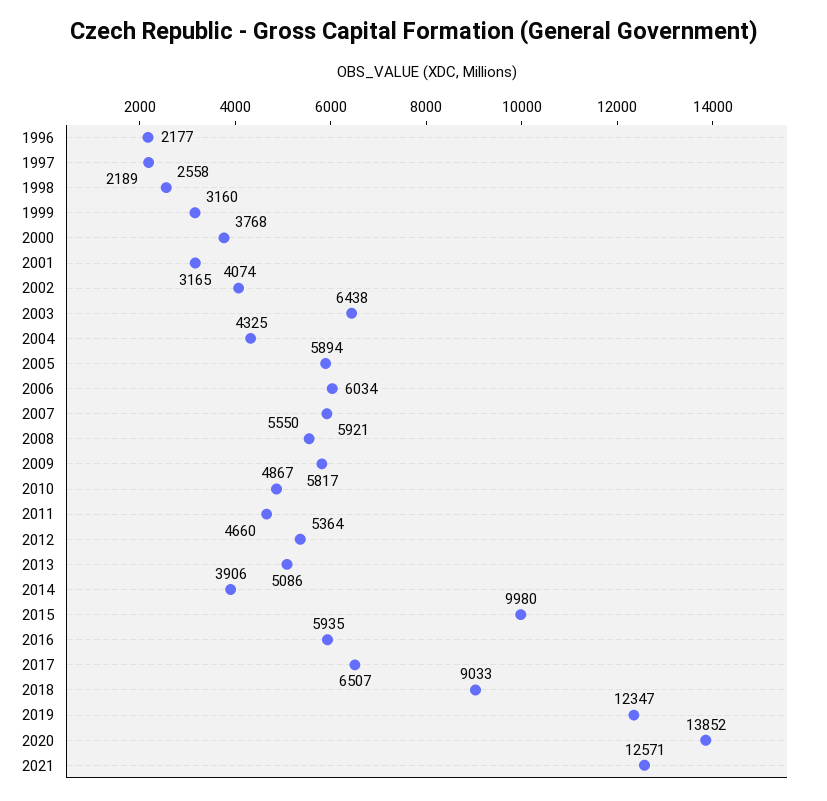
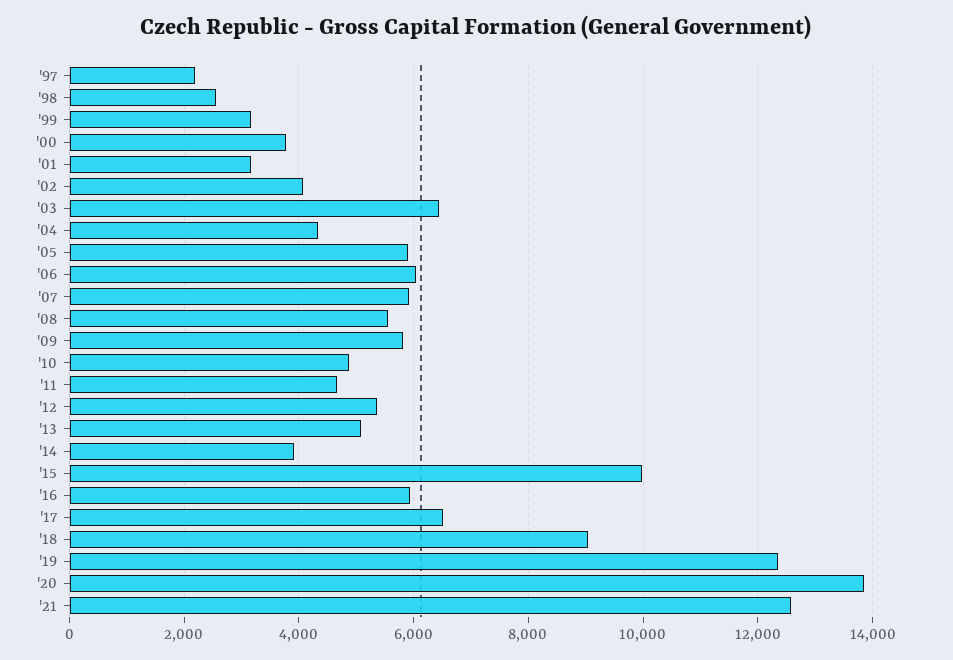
  {
-   "1996": 2177,
    "1997": 2189,
    "1998": 2558,
    "1999": 3160,
    "2000": 3768,
    "2001": 3165,
    "2002": 4074,
    "2003": 6438,
    "2004": 4325,
    "2005": 5894,
    "2006": 6034,
    "2007": 5921,
    "2008": 5550,
    "2009": 5817,
    "2010": 4867,
    "2011": 4660,
    "2012": 5364,
    "2013": 5086,
    "2014": 3906,
    "2015": 9980,
    "2016": 5935,
    "2017": 6507,
    "2018": 9033,
    "2019": 12347,
    "2020": 13852,
    "2021": 12571
  }

